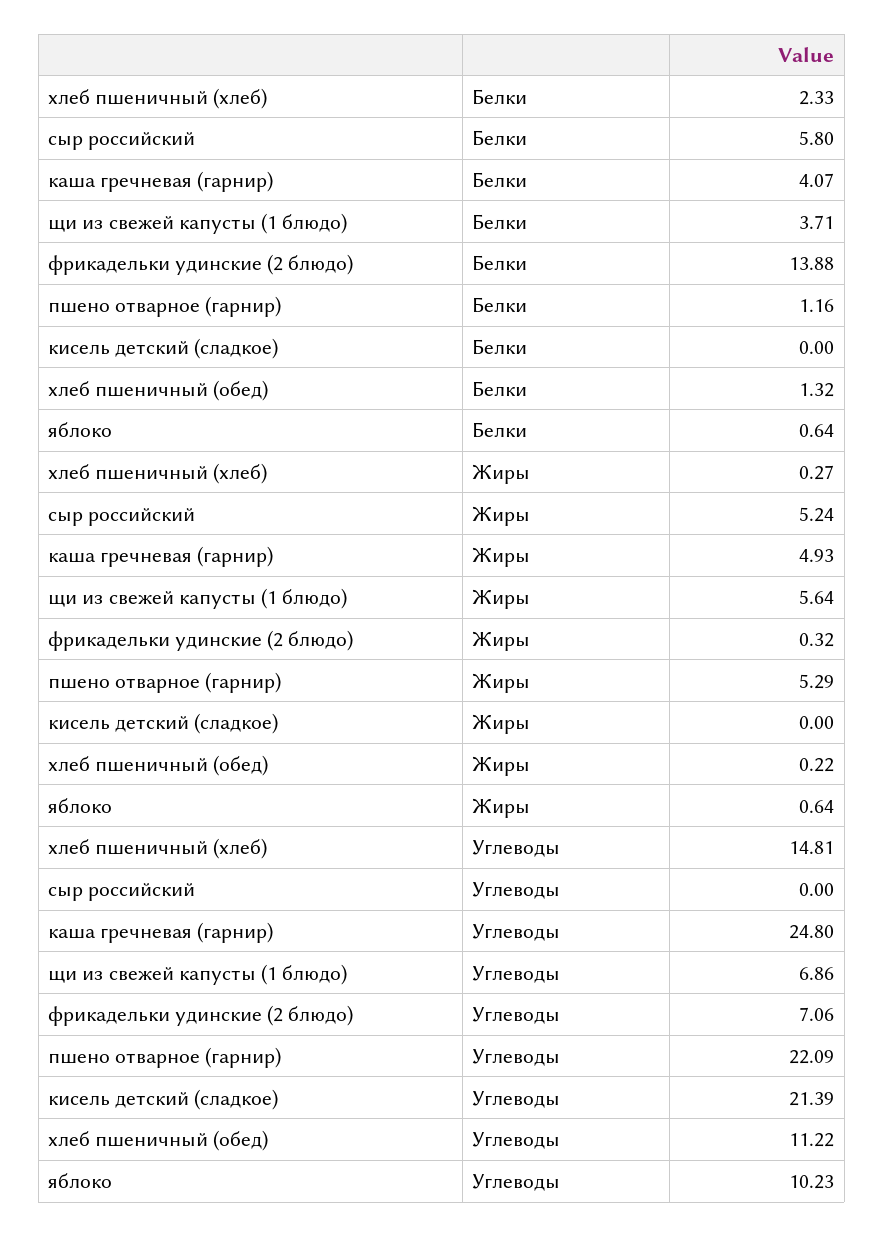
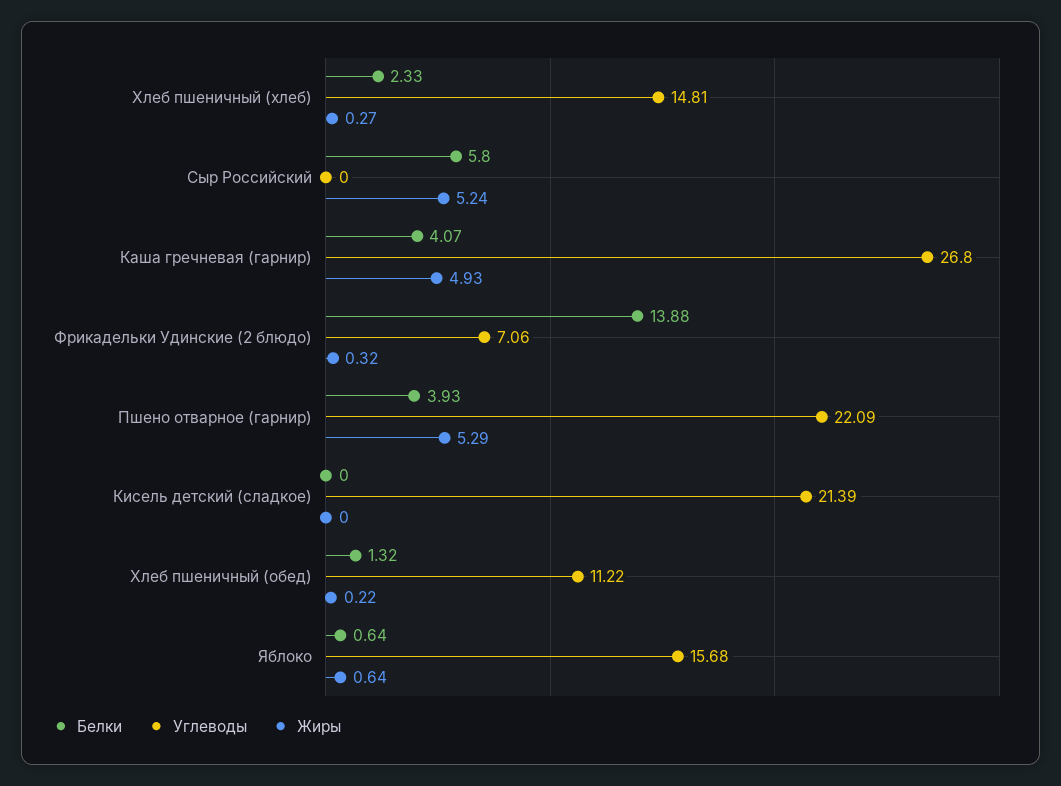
  {
    "Белки": {
      "хлеб пшеничный (хлеб)": 2.33,
      "сыр российский": 5.8,
      "каша гречневая (гарнир)": 4.07,
-     "щи из свежей капусты (1 блюдо)": 3.71,
      "фрикадельки удинские (2 блюдо)": 13.88,
-     "пшено отварное (гарнир)": 1.16,
+     "пшено отварное (гарнир)": 3.93,
      "кисель детский (сладкое)": 0,
      "хлеб пшеничный (обед)": 1.32,
      "яблоко": 0.64
    },
    "Жиры": {
      "хлеб пшеничный (хлеб)": 0.27,
      "сыр российский": 5.24,
      "каша гречневая (гарнир)": 4.93,
-     "щи из свежей капусты (1 блюдо)": 5.64,
      "фрикадельки удинские (2 блюдо)": 0.32,
      "пшено отварное (гарнир)": 5.29,
      "кисель детский (сладкое)": 0,
      "хлеб пшеничный (обед)": 0.22,
      "яблоко": 0.64
    },
    "Углеводы": {
      "хлеб пшеничный (хлеб)": 14.81,
      "сыр российский": 0,
-     "каша гречневая (гарнир)": 24.8,
+     "каша гречневая (гарнир)": 26.8,
-     "щи из свежей капусты (1 блюдо)": 6.86,
      "фрикадельки удинские (2 блюдо)": 7.06,
      "пшено отварное (гарнир)": 22.09,
      "кисель детский (сладкое)": 21.39,
      "хлеб пшеничный (обед)": 11.22,
-     "яблоко": 10.23
+     "яблоко": 15.68
    }
  }

